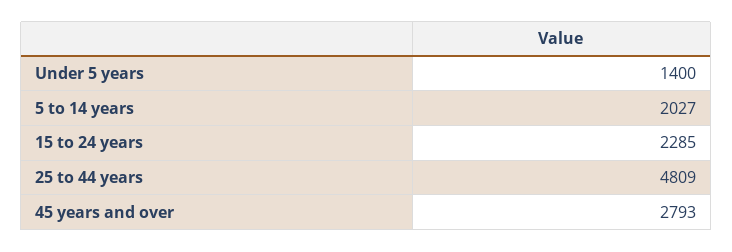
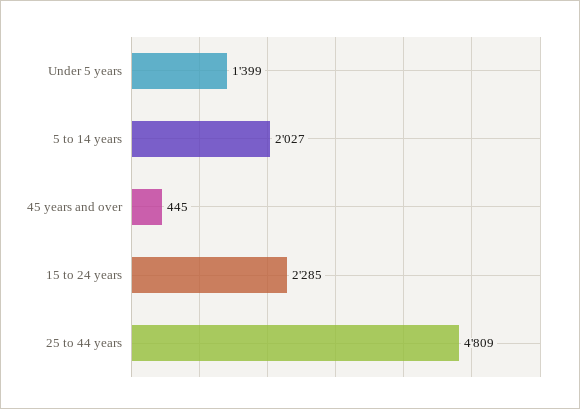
  {
-   "Under 5 years": 1400,
+   "Under 5 years": 1399,
    "5 to 14 years": 2027,
    "15 to 24 years": 2285,
    "25 to 44 years": 4809,
-   "45 years and over": 2793
+   "45 years and over": 445
  }

